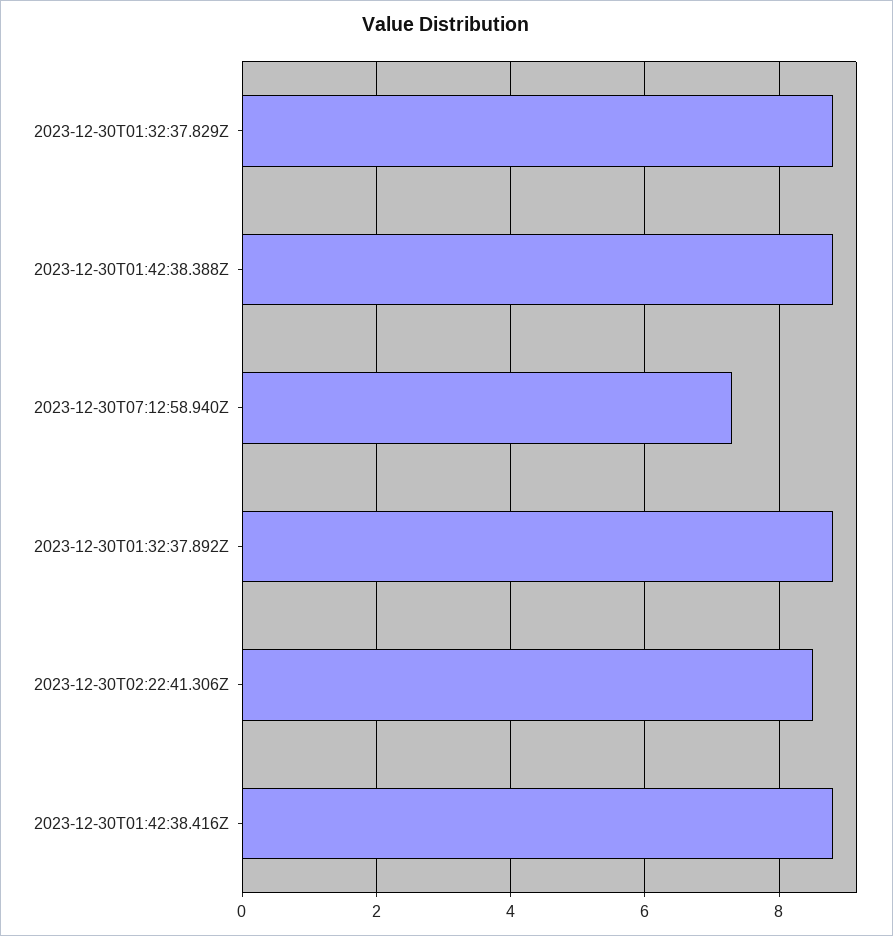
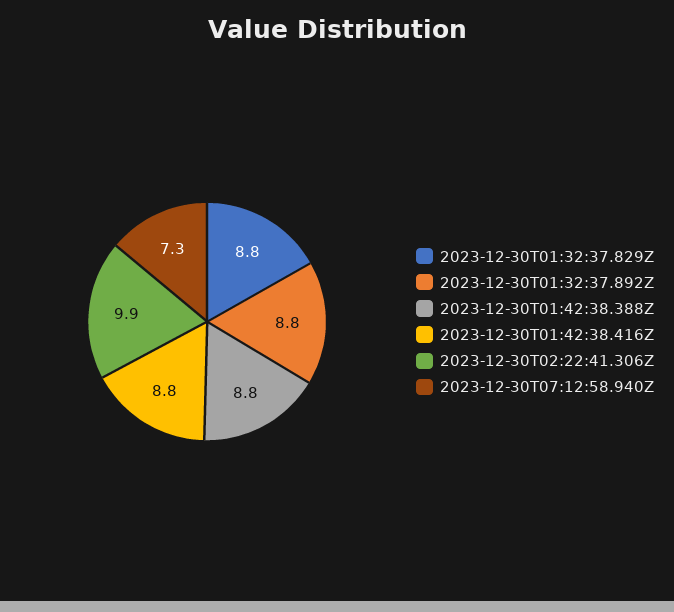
  {
    "2023-12-30T01:32:37.829Z": 8.8,
    "2023-12-30T01:42:38.388Z": 8.8,
    "2023-12-30T07:12:58.940Z": 7.3,
    "2023-12-30T01:32:37.892Z": 8.8,
-   "2023-12-30T02:22:41.306Z": 8.5,
+   "2023-12-30T02:22:41.306Z": 9.9,
    "2023-12-30T01:42:38.416Z": 8.8
  }

